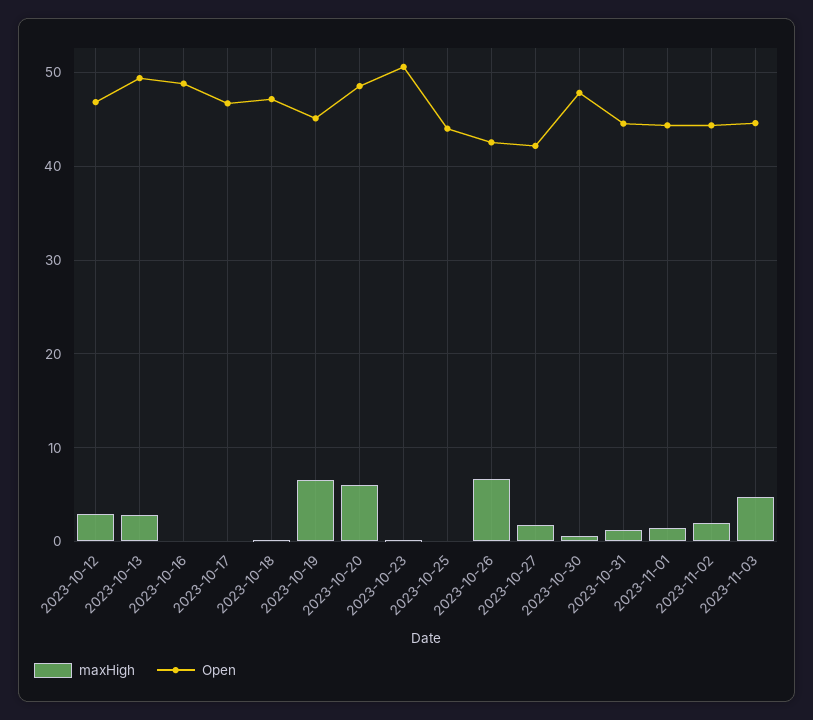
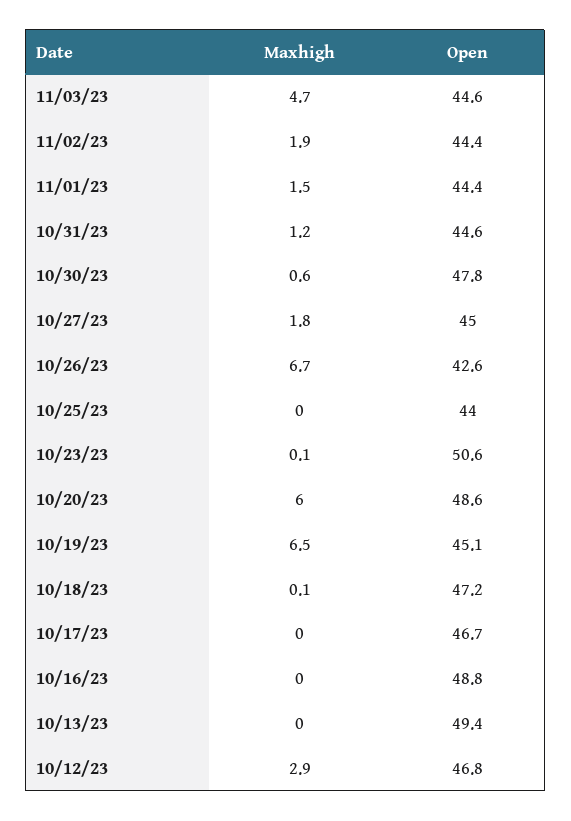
  {
    "maxHigh": {
      "2023-10-12": 2.9,
-     "2023-10-13": 3,
+     "2023-10-13": 0,
      "2023-10-16": 0,
      "2023-10-17": 0,
      "2023-10-18": 0.1,
      "2023-10-19": 6.5,
      "2023-10-20": 6,
      "2023-10-23": 0.1,
      "2023-10-25": 0,
      "2023-10-26": 6.7,
      "2023-10-27": 1.8,
      "2023-10-30": 0.6,
      "2023-10-31": 1.2,
      "2023-11-01": 1.5,
      "2023-11-02": 1.9,
      "2023-11-03": 4.7
    },
    "Open": {
      "2023-10-12": 46.8,
      "2023-10-13": 49.4,
      "2023-10-16": 48.8,
      "2023-10-17": 46.7,
      "2023-10-18": 47.2,
      "2023-10-19": 45.1,
      "2023-10-20": 48.6,
      "2023-10-23": 50.6,
      "2023-10-25": 44,
      "2023-10-26": 42.6,
-     "2023-10-27": 42,
+     "2023-10-27": 45,
      "2023-10-30": 47.8,
      "2023-10-31": 44.6,
      "2023-11-01": 44.4,
      "2023-11-02": 44.4,
      "2023-11-03": 44.6
    }
  }

